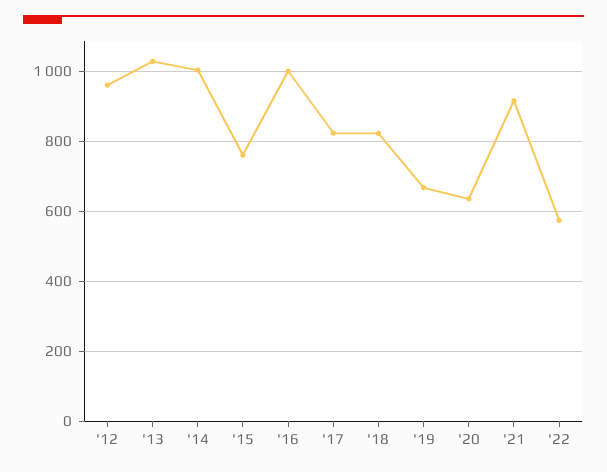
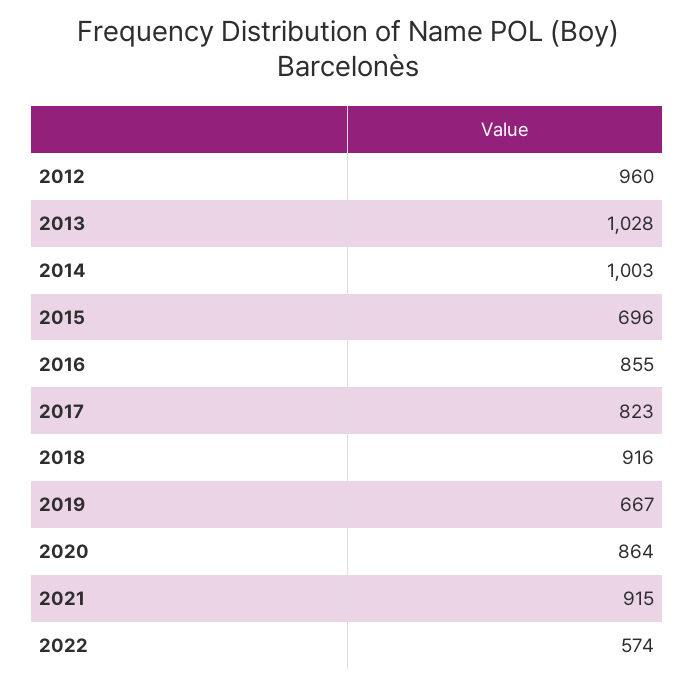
  {
    "'12": 960,
    "'13": 1028,
    "'14": 1003,
-   "'15": 760,
+   "'15": 696,
-   "'16": 1000,
+   "'16": 855,
    "'17": 823,
-   "'18": 820,
+   "'18": 916,
    "'19": 667,
-   "'20": 640,
+   "'20": 864,
    "'21": 915,
    "'22": 574
  }

